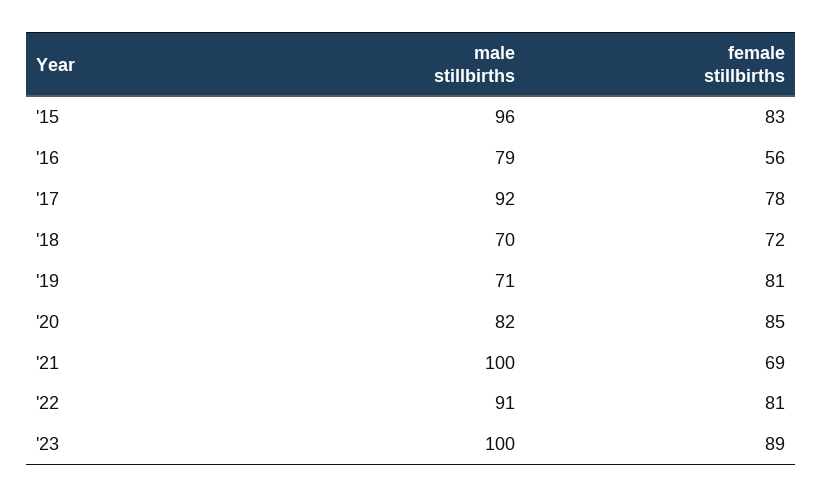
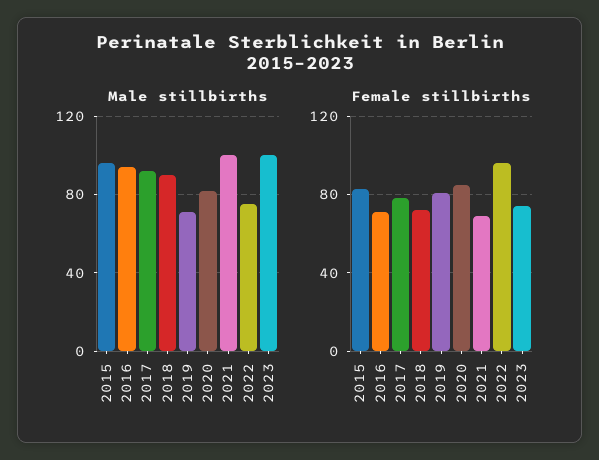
  {
    "male stillbirths": {
      "'15": 96,
-     "'16": 79,
+     "'16": 95,
      "'17": 92,
-     "'18": 70,
+     "'18": 90,
      "'19": 71,
      "'20": 82,
      "'21": 100,
-     "'22": 91,
+     "'22": 75,
      "'23": 100
    },
    "female stillbirths": {
      "'15": 83,
-     "'16": 56,
+     "'16": 70,
      "'17": 78,
      "'18": 72,
      "'19": 81,
      "'20": 85,
      "'21": 69,
-     "'22": 81,
+     "'22": 95,
-     "'23": 89
+     "'23": 75
    }
  }

